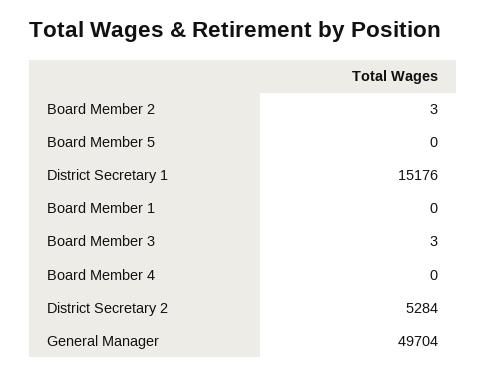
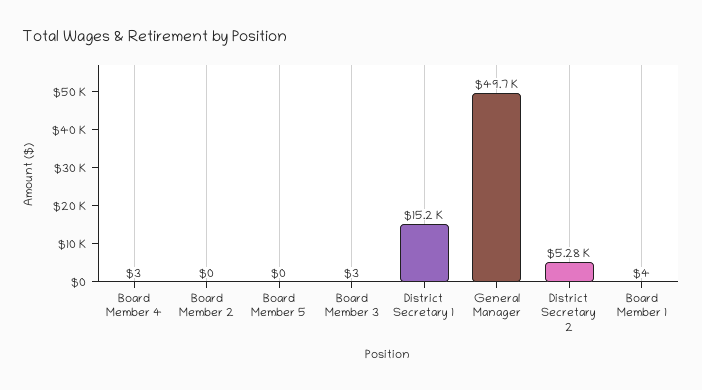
  {
-   "Board Member 2": 3,
+   "Board Member 2": 0,
    "Board Member 5": 0,
    "District Secretary 1": 15176,
-   "Board Member 1": 0,
+   "Board Member 1": 4,
    "Board Member 3": 3,
-   "Board Member 4": 0,
+   "Board Member 4": 3,
    "District Secretary 2": 5284,
    "General Manager": 49704
  }

